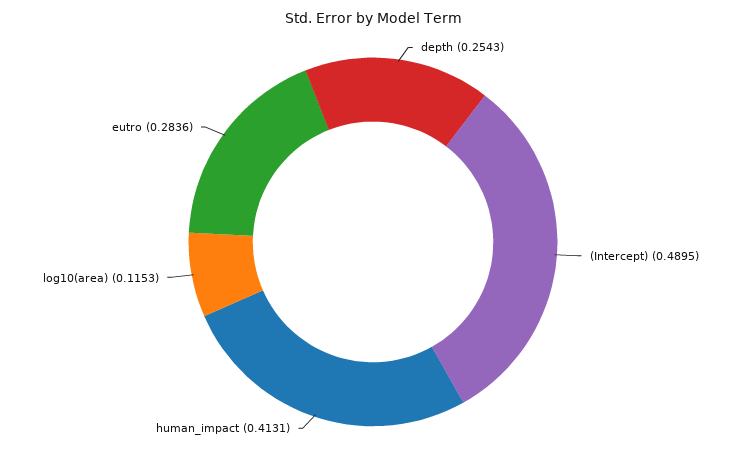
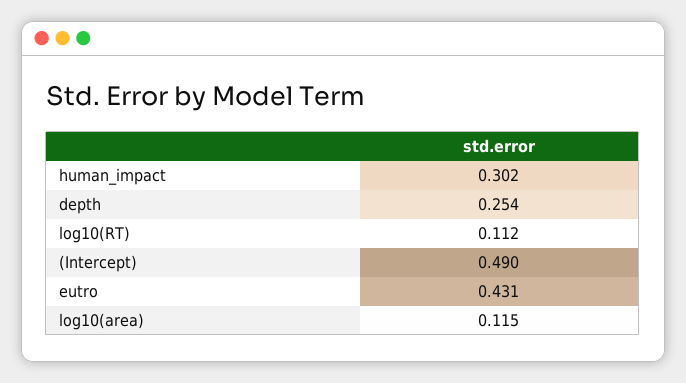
  {
    "depth": 0.2543,
    "(Intercept)": 0.4895,
-   "human_impact": 0.4131,
+   "human_impact": 0.302,
    "log10(area)": 0.1153,
-   "eutro": 0.2836
+   "eutro": 0.431,
+   "log10(RT)": 0.112
  }

